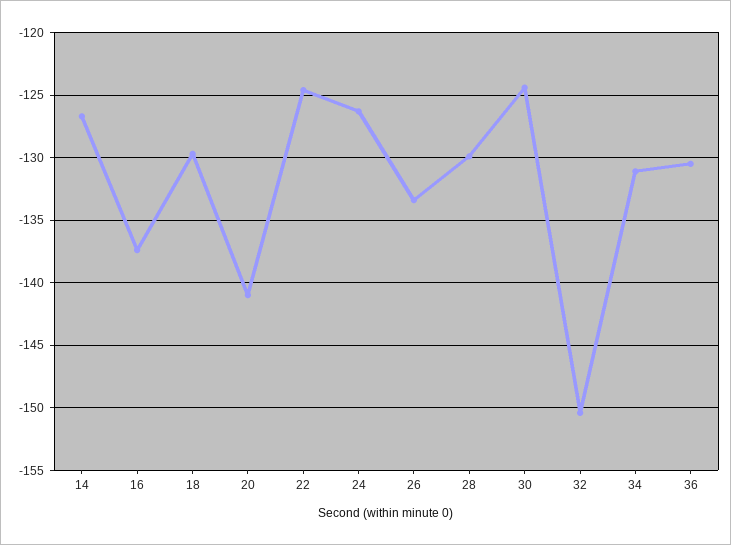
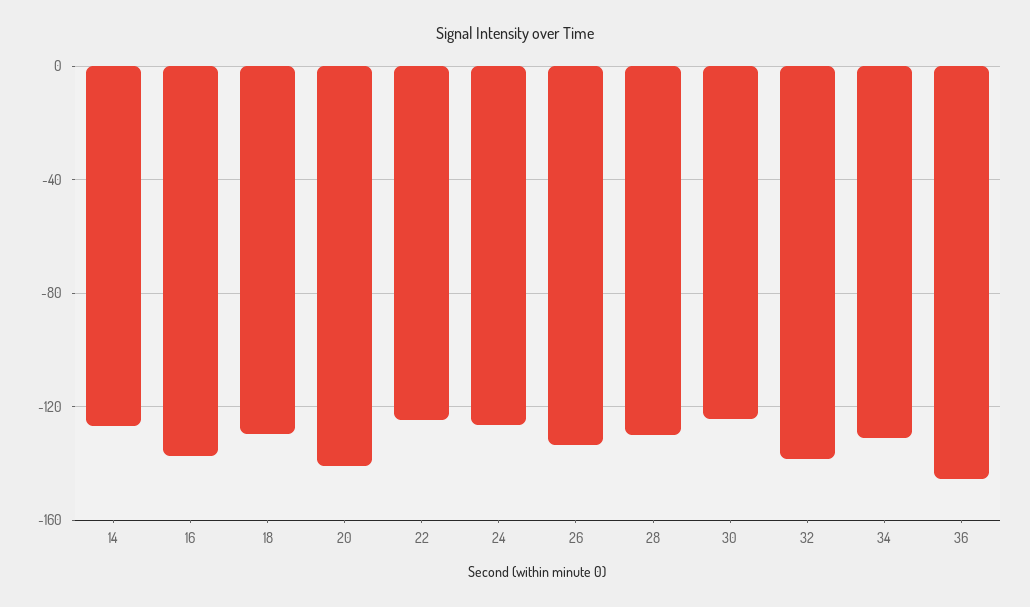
  {
    "14": -126.5,
    "16": -137.5,
    "18": -129.5,
    "20": -141,
    "22": -124.5,
    "24": -126.5,
    "26": -133.5,
    "28": -130,
    "30": -124.5,
-   "32": -150.5,
+   "32": -140,
    "34": -131,
-   "36": -130.5
+   "36": -145
  }

